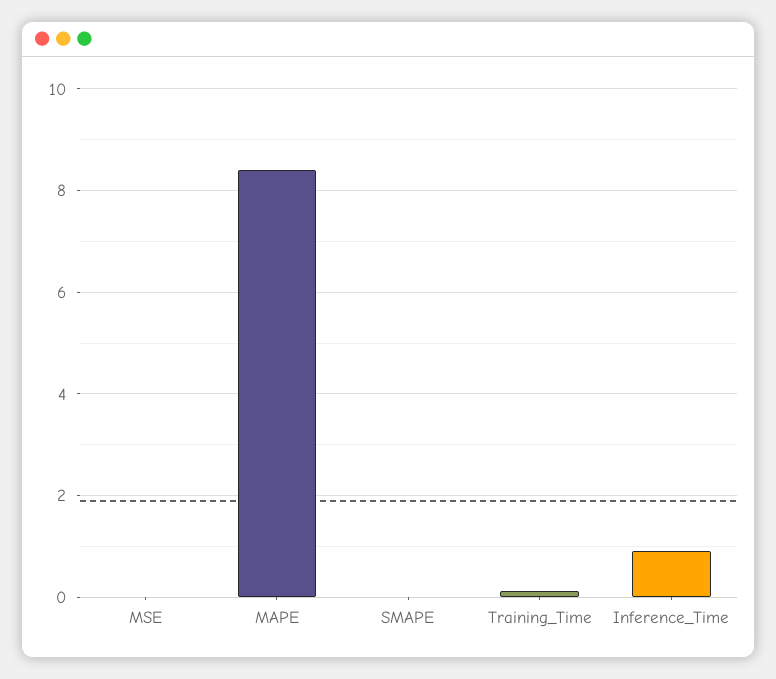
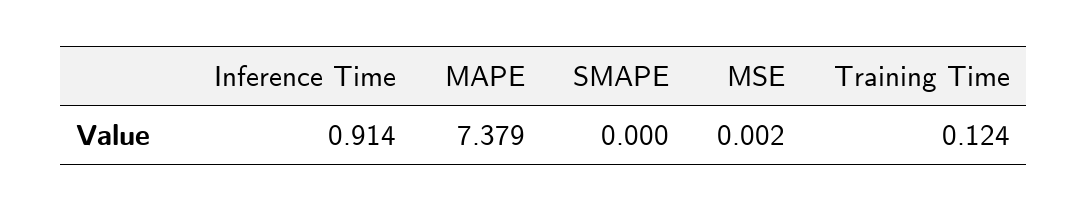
  {
    "MSE": 0.002,
-   "MAPE": 8.4,
+   "MAPE": 7.379,
    "SMAPE": 0,
    "Training_Time": 0.124,
    "Inference_Time": 0.914
  }

